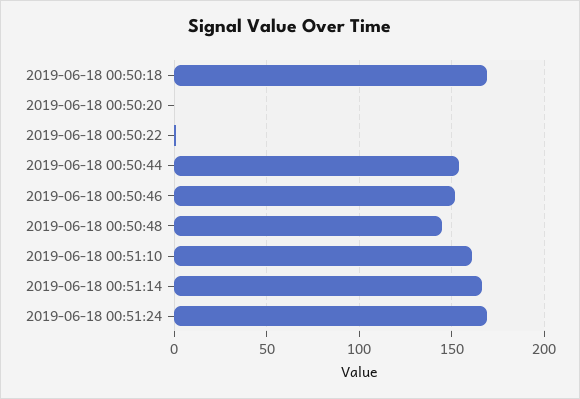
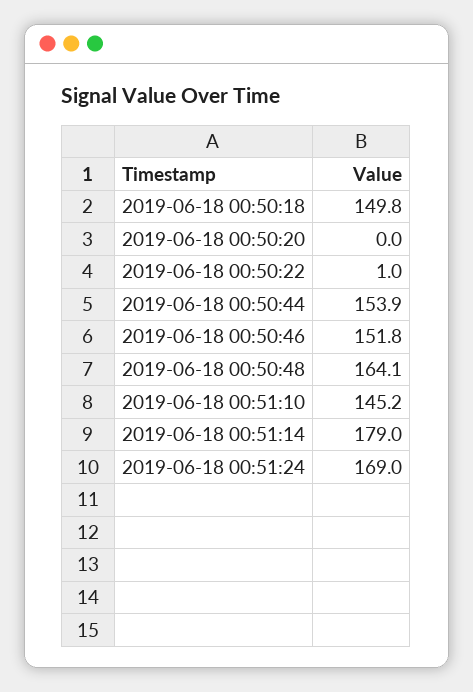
  {
-   "2019-06-18 00:50:18": 170,
+   "2019-06-18 00:50:18": 149.8,
    "2019-06-18 00:50:20": 0,
    "2019-06-18 00:50:22": 1,
    "2019-06-18 00:50:44": 153.9,
    "2019-06-18 00:50:46": 151.8,
-   "2019-06-18 00:50:48": 145,
+   "2019-06-18 00:50:48": 164.1,
-   "2019-06-18 00:51:10": 160,
+   "2019-06-18 00:51:10": 145.2,
-   "2019-06-18 00:51:14": 165,
+   "2019-06-18 00:51:14": 179,
    "2019-06-18 00:51:24": 169
  }

